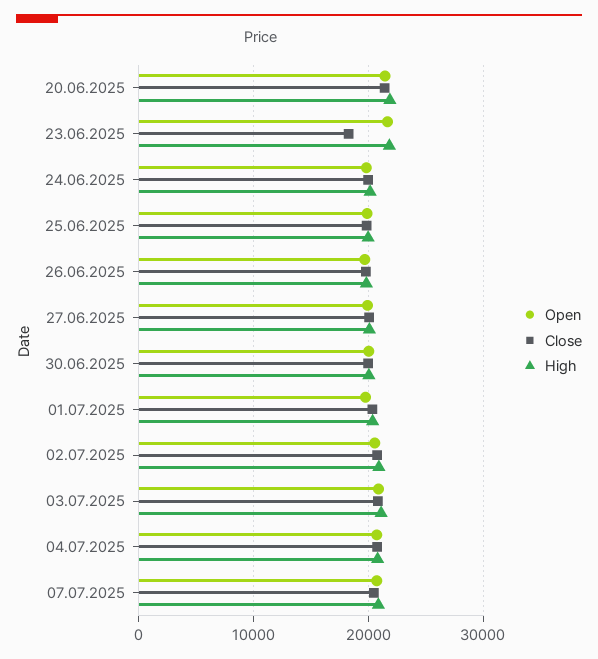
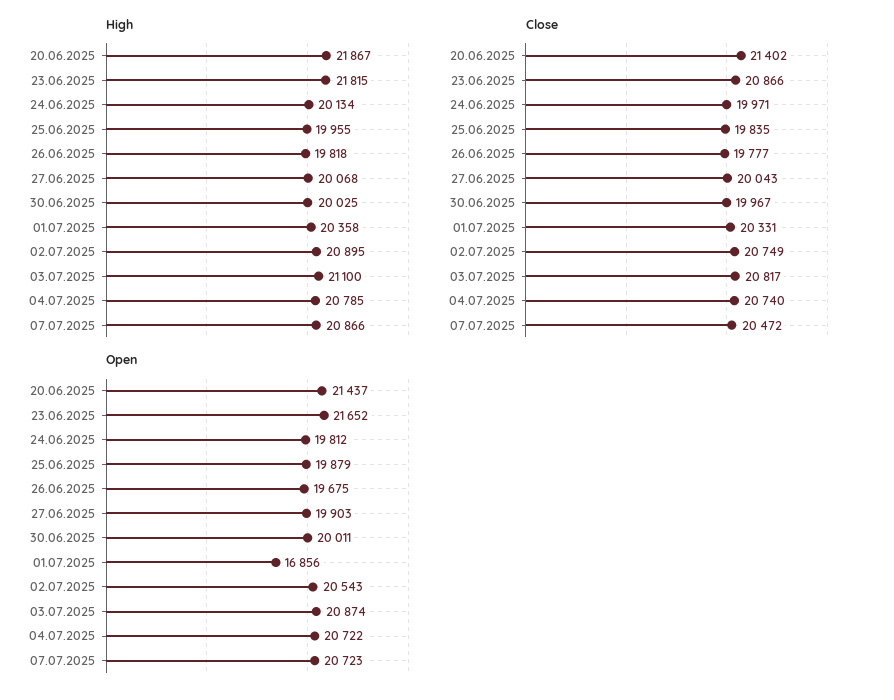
  {
    "Open": {
      "20.06.2025": 21437,
      "23.06.2025": 21652,
      "24.06.2025": 19812,
      "25.06.2025": 19879,
      "26.06.2025": 19675,
      "27.06.2025": 19903,
      "30.06.2025": 20011,
-     "01.07.2025": 20000,
+     "01.07.2025": 16856,
      "02.07.2025": 20543,
      "03.07.2025": 20874,
      "04.07.2025": 20722,
      "07.07.2025": 20723
    },
    "Close": {
      "20.06.2025": 21402,
-     "23.06.2025": 18000,
+     "23.06.2025": 20866,
      "24.06.2025": 19971,
      "25.06.2025": 19835,
      "26.06.2025": 19777,
      "27.06.2025": 20043,
      "30.06.2025": 19967,
      "01.07.2025": 20331,
      "02.07.2025": 20749,
      "03.07.2025": 20817,
      "04.07.2025": 20740,
      "07.07.2025": 20472
    },
    "High": {
      "20.06.2025": 21867,
      "23.06.2025": 21815,
      "24.06.2025": 20134,
      "25.06.2025": 19955,
      "26.06.2025": 19818,
      "27.06.2025": 20068,
      "30.06.2025": 20025,
      "01.07.2025": 20358,
      "02.07.2025": 20895,
      "03.07.2025": 21100,
      "04.07.2025": 20785,
      "07.07.2025": 20866
    }
  }

